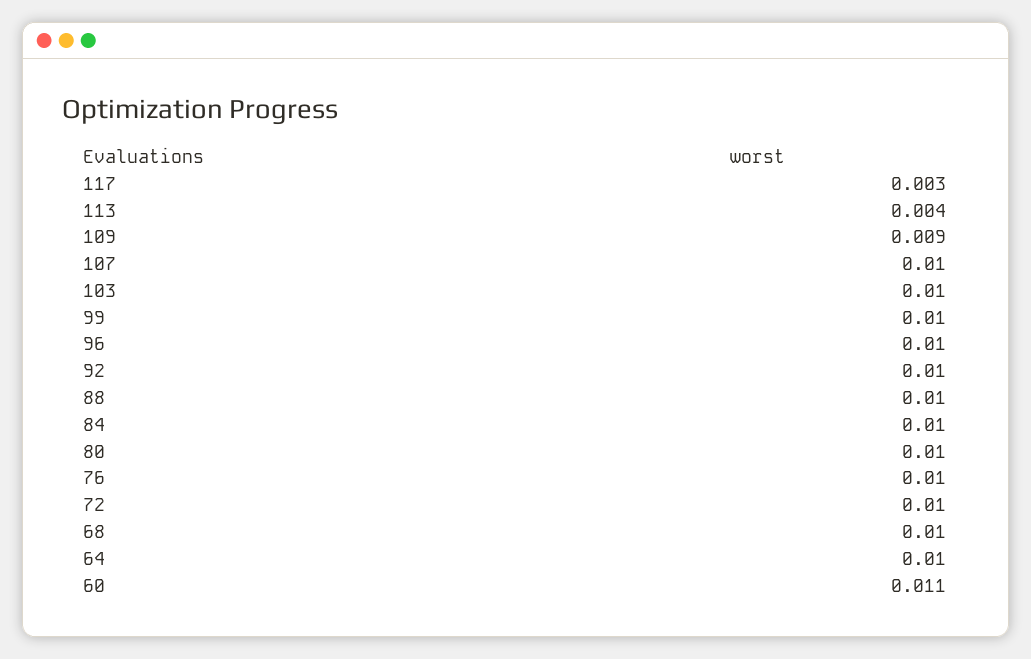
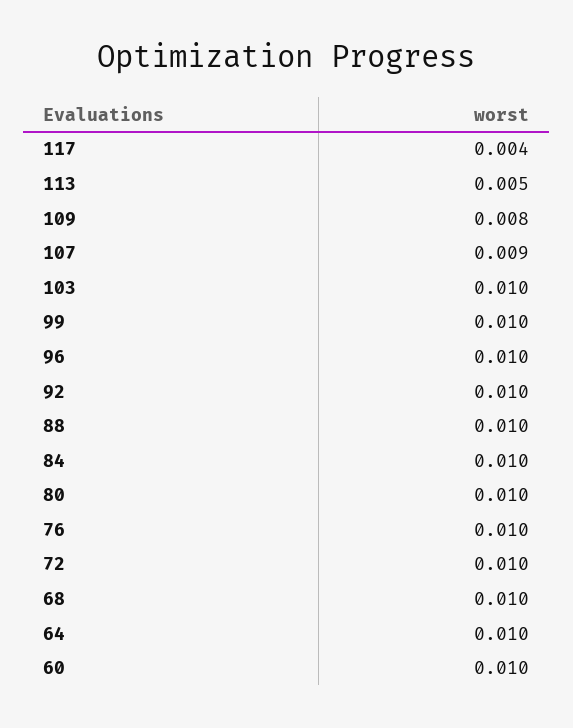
  {
-   "117": 0.003,
+   "117": 0.004,
-   "113": 0.004,
+   "113": 0.005,
-   "109": 0.009,
+   "109": 0.008,
-   "107": 0.01,
+   "107": 0.009,
    "103": 0.01,
    "99": 0.01,
    "96": 0.01,
    "92": 0.01,
    "88": 0.01,
    "84": 0.01,
    "80": 0.01,
    "76": 0.01,
    "72": 0.01,
    "68": 0.01,
    "64": 0.01,
-   "60": 0.011
+   "60": 0.01
  }

